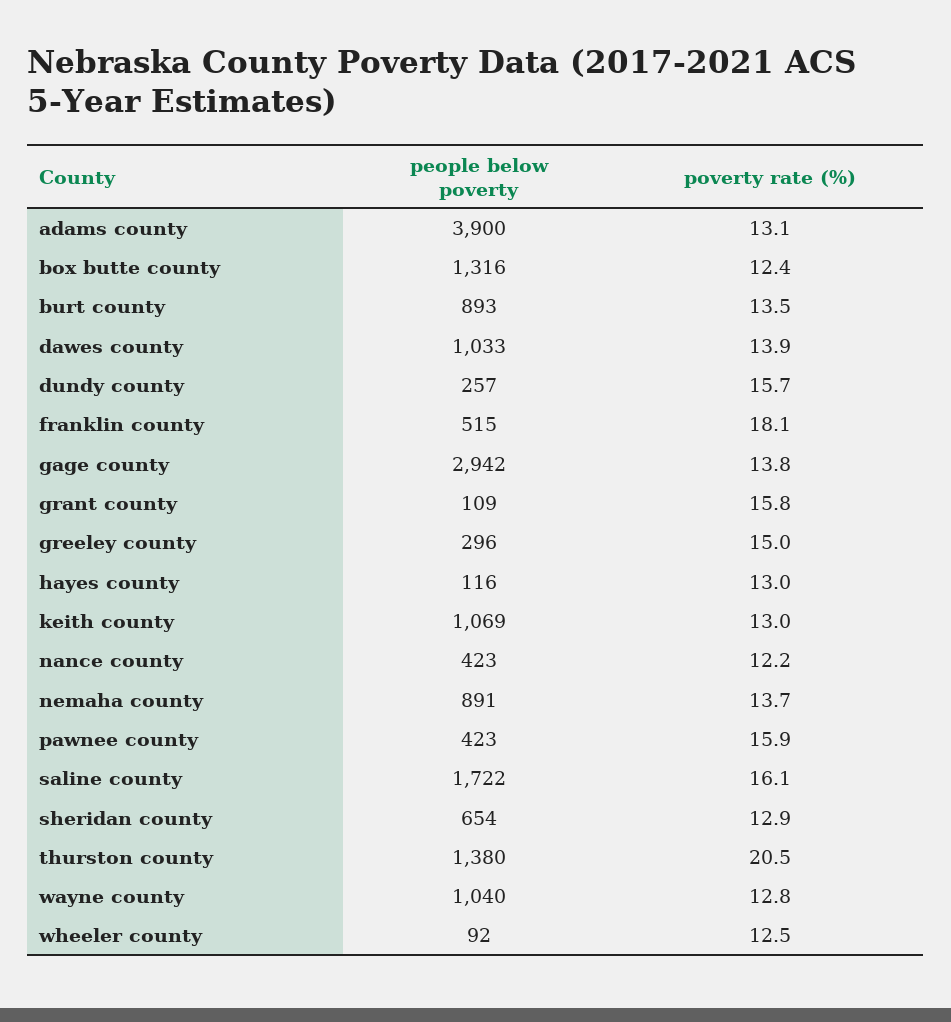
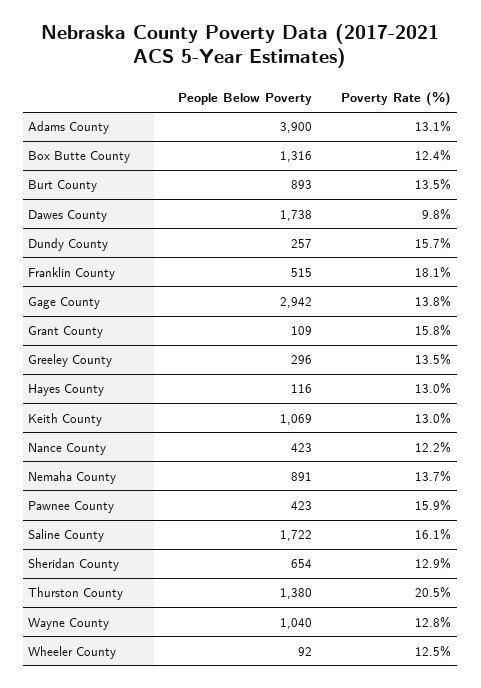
  {
    "people below poverty": {
      "adams county": 3900,
      "box butte county": 1316,
      "burt county": 893,
-     "dawes county": 1033,
+     "dawes county": 1738,
      "dundy county": 257,
      "franklin county": 515,
      "gage county": 2942,
      "grant county": 109,
      "greeley county": 296,
      "hayes county": 116,
      "keith county": 1069,
      "nance county": 423,
      "nemaha county": 891,
      "pawnee county": 423,
      "saline county": 1722,
      "sheridan county": 654,
      "thurston county": 1380,
      "wayne county": 1040,
      "wheeler county": 92
    },
    "poverty rate (%)": {
      "adams county": 13.1,
      "box butte county": 12.4,
      "burt county": 13.5,
-     "dawes county": 13.9,
+     "dawes county": 9.8,
      "dundy county": 15.7,
      "franklin county": 18.1,
      "gage county": 13.8,
      "grant county": 15.8,
-     "greeley county": 15,
+     "greeley county": 13.5,
      "hayes county": 13,
      "keith county": 13,
      "nance county": 12.2,
      "nemaha county": 13.7,
      "pawnee county": 15.9,
      "saline county": 16.1,
      "sheridan county": 12.9,
      "thurston county": 20.5,
      "wayne county": 12.8,
      "wheeler county": 12.5
    }
  }

